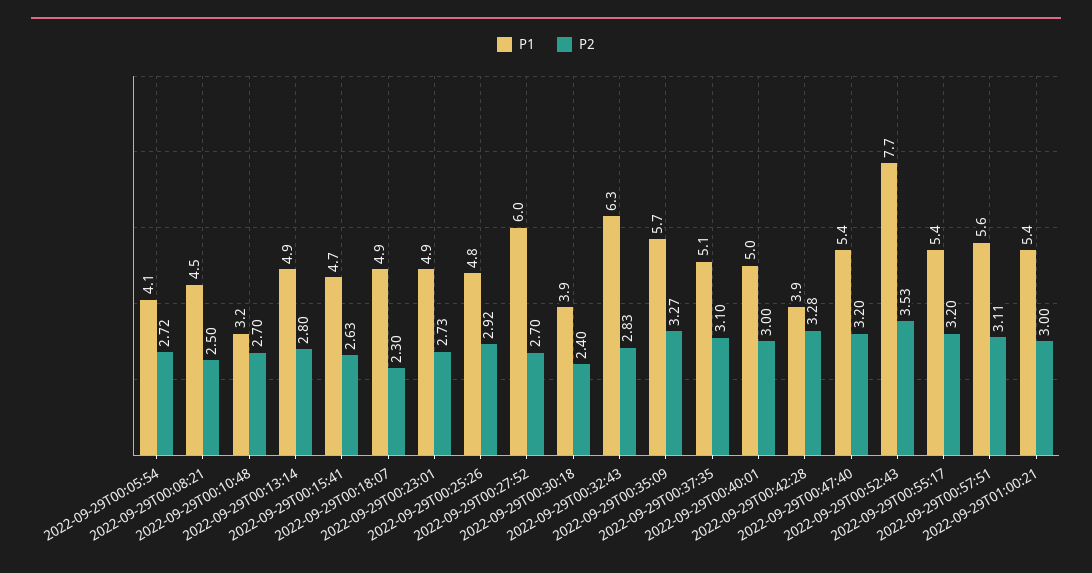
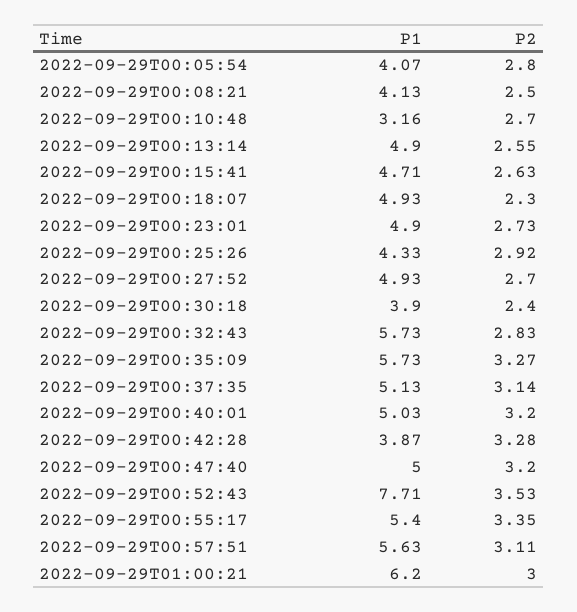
  {
    "P1": {
      "2022-09-29T00:05:54": 4.07,
-     "2022-09-29T00:08:21": 4.5,
+     "2022-09-29T00:08:21": 4.13,
      "2022-09-29T00:10:48": 3.16,
      "2022-09-29T00:13:14": 4.9,
      "2022-09-29T00:15:41": 4.71,
      "2022-09-29T00:18:07": 4.93,
      "2022-09-29T00:23:01": 4.9,
-     "2022-09-29T00:25:26": 4.8,
+     "2022-09-29T00:25:26": 4.33,
-     "2022-09-29T00:27:52": 6,
+     "2022-09-29T00:27:52": 4.93,
      "2022-09-29T00:30:18": 3.9,
-     "2022-09-29T00:32:43": 6.3,
+     "2022-09-29T00:32:43": 5.73,
      "2022-09-29T00:35:09": 5.73,
      "2022-09-29T00:37:35": 5.13,
      "2022-09-29T00:40:01": 5.03,
      "2022-09-29T00:42:28": 3.87,
-     "2022-09-29T00:47:40": 5.4,
+     "2022-09-29T00:47:40": 5,
      "2022-09-29T00:52:43": 7.71,
      "2022-09-29T00:55:17": 5.4,
      "2022-09-29T00:57:51": 5.63,
-     "2022-09-29T01:00:21": 5.4
+     "2022-09-29T01:00:21": 6.2
    },
    "P2": {
-     "2022-09-29T00:05:54": 2.72,
+     "2022-09-29T00:05:54": 2.8,
      "2022-09-29T00:08:21": 2.5,
      "2022-09-29T00:10:48": 2.7,
-     "2022-09-29T00:13:14": 2.8,
+     "2022-09-29T00:13:14": 2.55,
      "2022-09-29T00:15:41": 2.63,
      "2022-09-29T00:18:07": 2.3,
      "2022-09-29T00:23:01": 2.73,
      "2022-09-29T00:25:26": 2.92,
      "2022-09-29T00:27:52": 2.7,
      "2022-09-29T00:30:18": 2.4,
      "2022-09-29T00:32:43": 2.83,
      "2022-09-29T00:35:09": 3.27,
-     "2022-09-29T00:37:35": 3.1,
+     "2022-09-29T00:37:35": 3.14,
-     "2022-09-29T00:40:01": 3,
+     "2022-09-29T00:40:01": 3.2,
      "2022-09-29T00:42:28": 3.28,
      "2022-09-29T00:47:40": 3.2,
      "2022-09-29T00:52:43": 3.53,
-     "2022-09-29T00:55:17": 3.2,
+     "2022-09-29T00:55:17": 3.35,
      "2022-09-29T00:57:51": 3.11,
      "2022-09-29T01:00:21": 3
    }
  }

